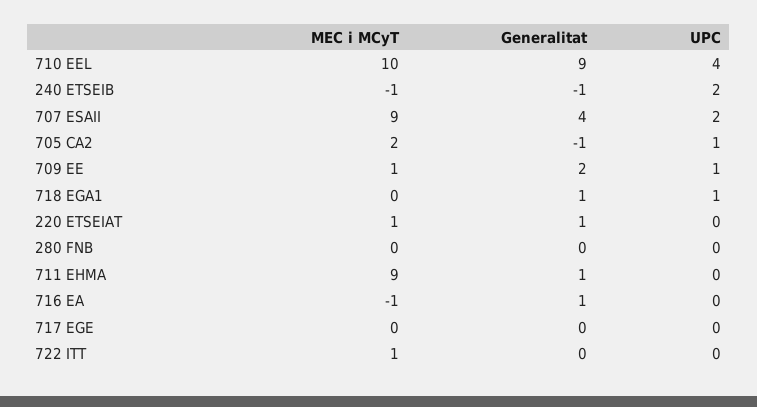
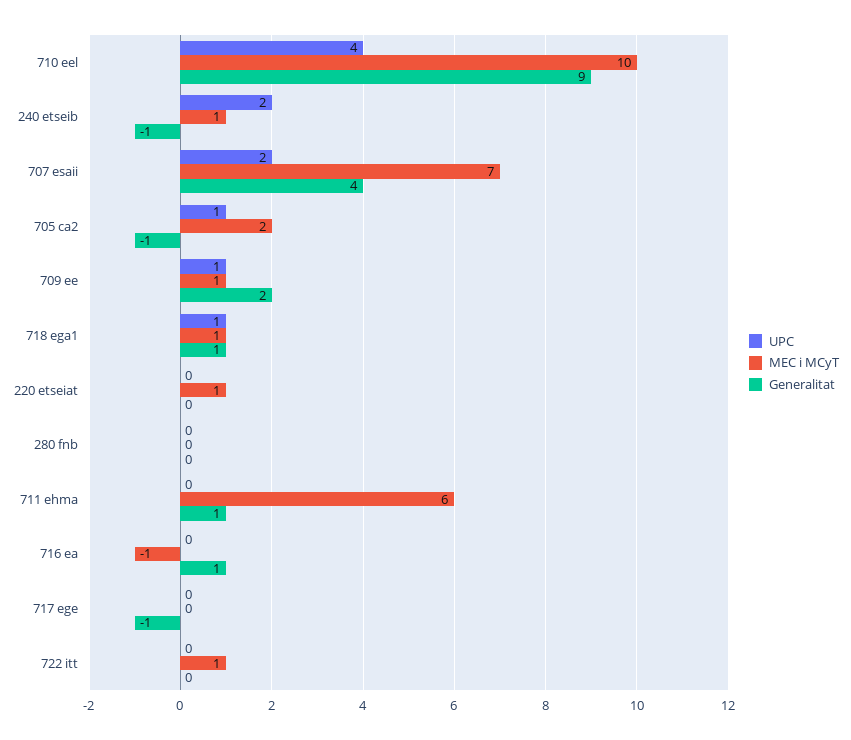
  {
    "MEC i MCyT": {
      "710 EEL": 10,
-     "240 ETSEIB": -1,
+     "240 ETSEIB": 1,
-     "707 ESAII": 9,
+     "707 ESAII": 7,
      "705 CA2": 2,
      "709 EE": 1,
-     "718 EGA1": 0,
+     "718 EGA1": 1,
      "220 ETSEIAT": 1,
      "280 FNB": 0,
-     "711 EHMA": 9,
+     "711 EHMA": 6,
      "716 EA": -1,
      "717 EGE": 0,
      "722 ITT": 1
    },
    "Generalitat": {
      "710 EEL": 9,
      "240 ETSEIB": -1,
      "707 ESAII": 4,
      "705 CA2": -1,
      "709 EE": 2,
      "718 EGA1": 1,
-     "220 ETSEIAT": 1,
+     "220 ETSEIAT": 0,
      "280 FNB": 0,
      "711 EHMA": 1,
      "716 EA": 1,
-     "717 EGE": 0,
+     "717 EGE": -1,
      "722 ITT": 0
    },
    "UPC": {
      "710 EEL": 4,
      "240 ETSEIB": 2,
      "707 ESAII": 2,
      "705 CA2": 1,
      "709 EE": 1,
      "718 EGA1": 1,
      "220 ETSEIAT": 0,
      "280 FNB": 0,
      "711 EHMA": 0,
      "716 EA": 0,
      "717 EGE": 0,
      "722 ITT": 0
    }
  }

